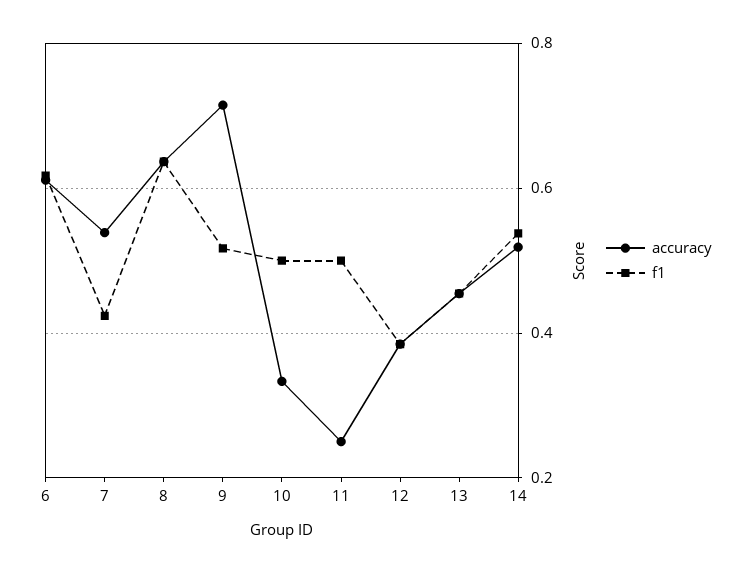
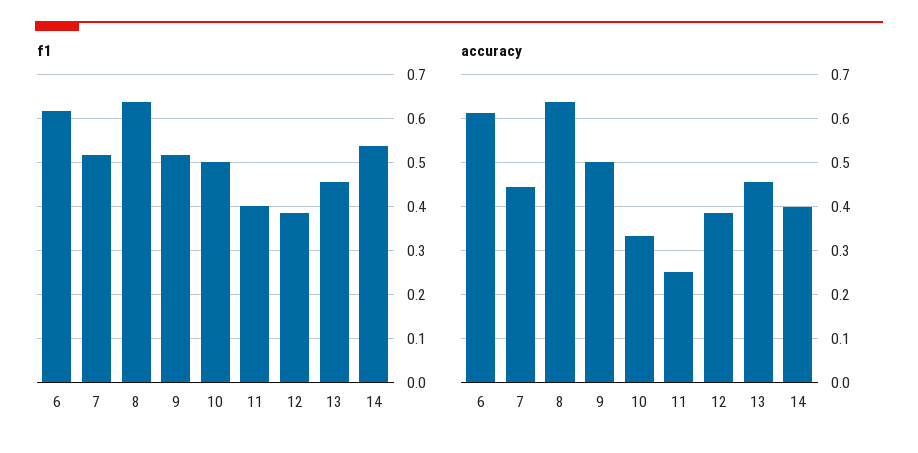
  {
    "accuracy": {
      "6": 0.62,
-     "7": 0.54,
+     "7": 0.44,
      "8": 0.64,
-     "9": 0.72,
+     "9": 0.5,
      "10": 0.34,
      "11": 0.26,
      "12": 0.38,
      "13": 0.46,
-     "14": 0.52
+     "14": 0.4
    },
    "f1": {
      "6": 0.62,
-     "7": 0.42,
+     "7": 0.52,
      "8": 0.64,
      "9": 0.52,
      "10": 0.5,
-     "11": 0.5,
+     "11": 0.4,
      "12": 0.38,
      "13": 0.46,
      "14": 0.54
    }
  }

